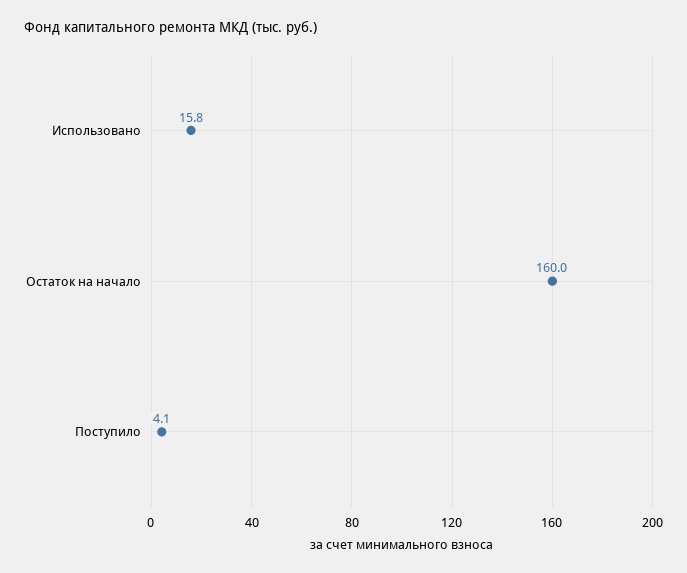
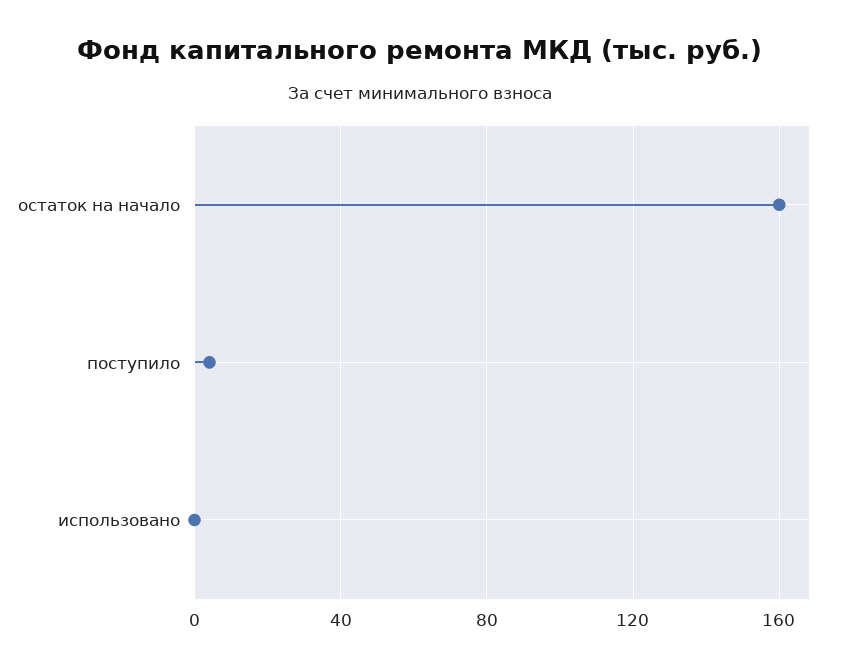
  {
-   "Использовано": 15.8,
+   "Использовано": 0,
    "Остаток на начало": 160,
    "Поступило": 4.1
  }

